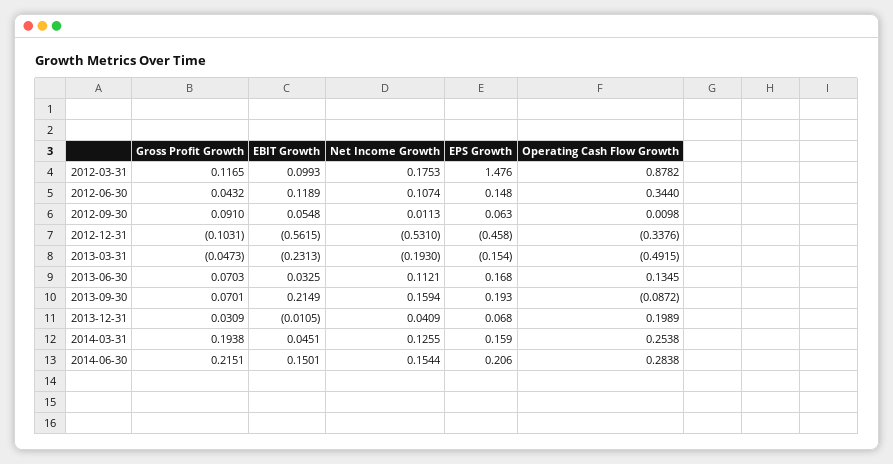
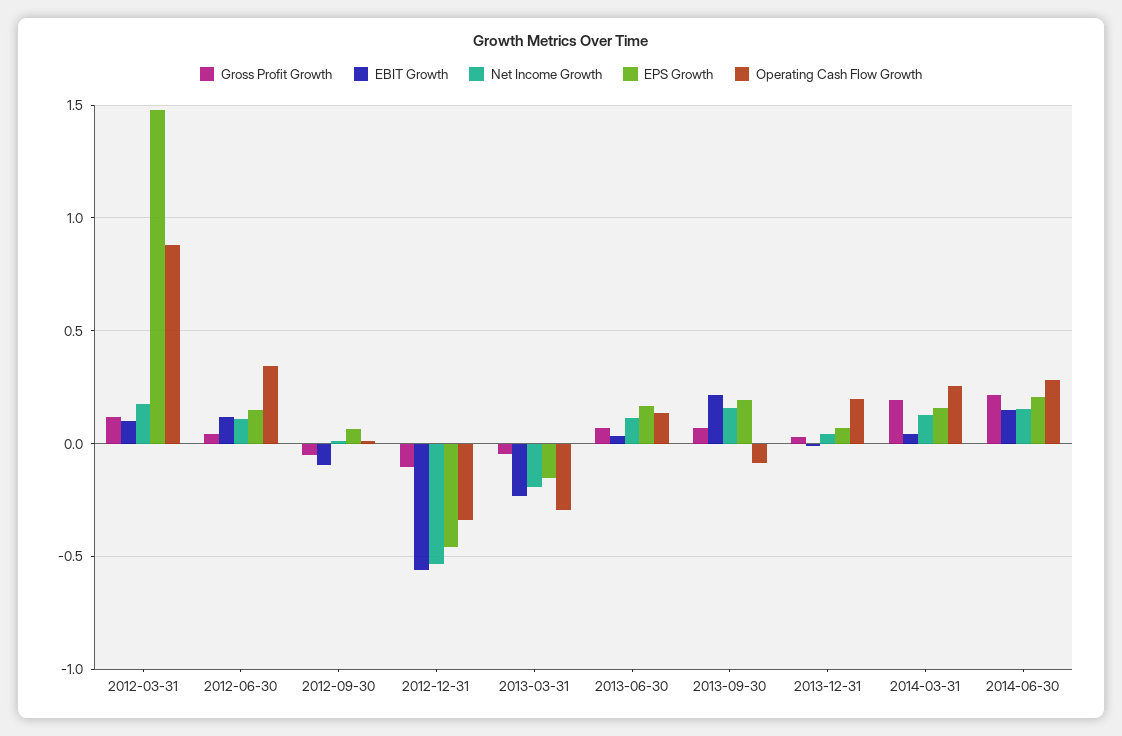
  {
    "Gross Profit Growth": {
      "2012-03-31": 0.1165,
      "2012-06-30": 0.0432,
-     "2012-09-30": 0.091,
+     "2012-09-30": -0.05,
      "2012-12-31": -0.1031,
      "2013-03-31": -0.0473,
      "2013-06-30": 0.0703,
      "2013-09-30": 0.0701,
      "2013-12-31": 0.0309,
      "2014-03-31": 0.1938,
      "2014-06-30": 0.2151
    },
    "EBIT Growth": {
      "2012-03-31": 0.0993,
      "2012-06-30": 0.1189,
-     "2012-09-30": 0.0548,
+     "2012-09-30": -0.1,
      "2012-12-31": -0.5615,
      "2013-03-31": -0.2313,
      "2013-06-30": 0.0325,
      "2013-09-30": 0.2149,
      "2013-12-31": -0.0105,
      "2014-03-31": 0.0451,
      "2014-06-30": 0.1501
    },
    "Net Income Growth": {
      "2012-03-31": 0.1753,
      "2012-06-30": 0.1074,
      "2012-09-30": 0.0113,
      "2012-12-31": -0.531,
      "2013-03-31": -0.193,
      "2013-06-30": 0.1121,
      "2013-09-30": 0.1594,
      "2013-12-31": 0.0409,
      "2014-03-31": 0.1255,
      "2014-06-30": 0.1544
    },
    "EPS Growth": {
      "2012-03-31": 1.476,
      "2012-06-30": 0.148,
      "2012-09-30": 0.063,
      "2012-12-31": -0.458,
      "2013-03-31": -0.154,
      "2013-06-30": 0.168,
      "2013-09-30": 0.193,
      "2013-12-31": 0.068,
      "2014-03-31": 0.159,
      "2014-06-30": 0.206
    },
    "Operating Cash Flow Growth": {
      "2012-03-31": 0.8782,
      "2012-06-30": 0.344,
      "2012-09-30": 0.0098,
      "2012-12-31": -0.3376,
-     "2013-03-31": -0.4915,
+     "2013-03-31": -0.3,
      "2013-06-30": 0.1345,
      "2013-09-30": -0.0872,
      "2013-12-31": 0.1989,
      "2014-03-31": 0.2538,
      "2014-06-30": 0.2838
    }
  }

